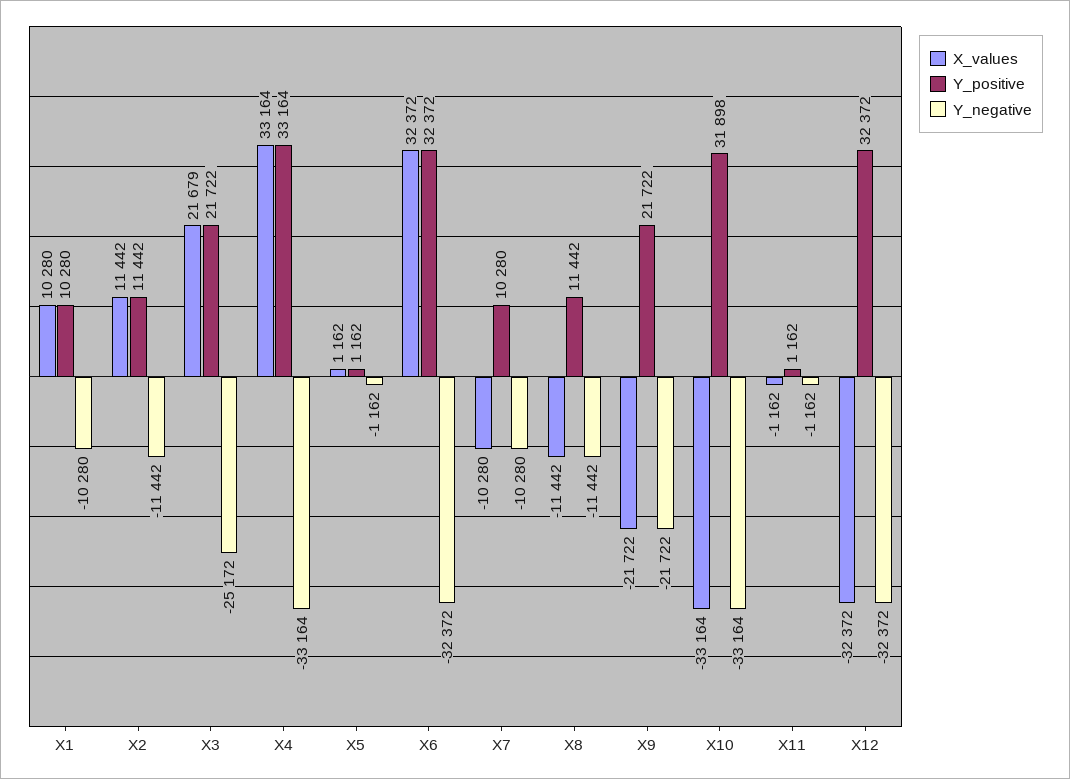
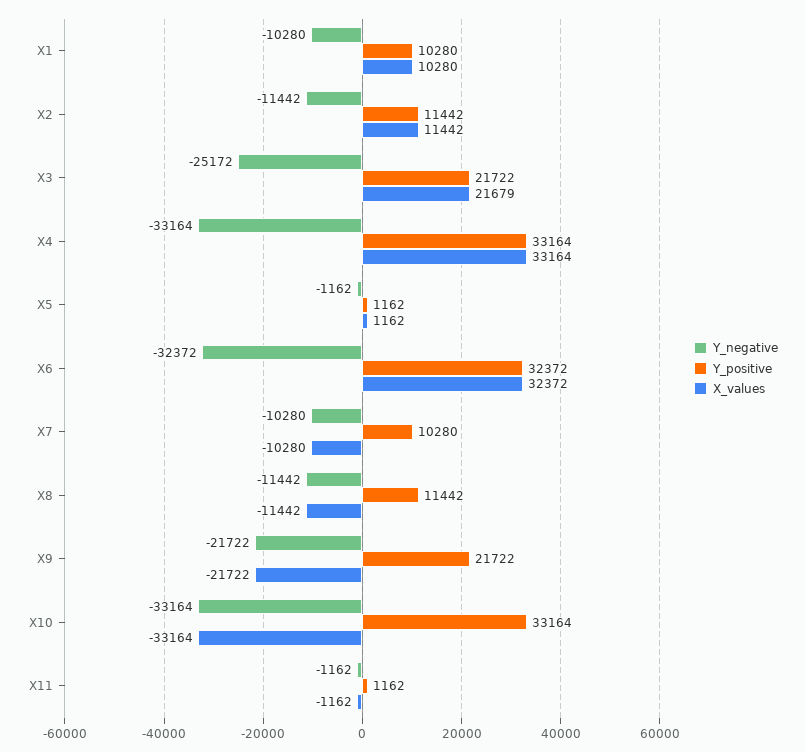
  {
    "X_values": {
      "X1": 10280,
      "X2": 11442,
      "X3": 21679,
      "X4": 33164,
      "X5": 1162,
      "X6": 32372,
      "X7": -10280,
      "X8": -11442,
      "X9": -21722,
      "X10": -33164,
-     "X11": -1162,
+     "X11": -1162
-     "X12": -32372
    },
    "Y_positive": {
      "X1": 10280,
      "X2": 11442,
      "X3": 21722,
      "X4": 33164,
      "X5": 1162,
      "X6": 32372,
      "X7": 10280,
      "X8": 11442,
      "X9": 21722,
-     "X10": 31898,
+     "X10": 33164,
-     "X11": 1162,
+     "X11": 1162
-     "X12": 32372
    },
    "Y_negative": {
      "X1": -10280,
      "X2": -11442,
      "X3": -25172,
      "X4": -33164,
      "X5": -1162,
      "X6": -32372,
      "X7": -10280,
      "X8": -11442,
      "X9": -21722,
      "X10": -33164,
-     "X11": -1162,
+     "X11": -1162
-     "X12": -32372
    }
  }

